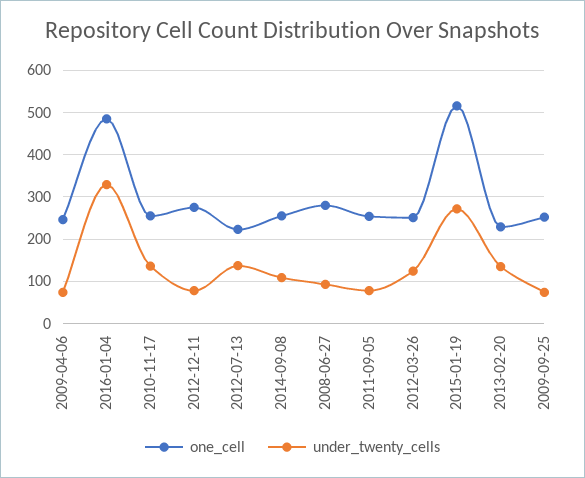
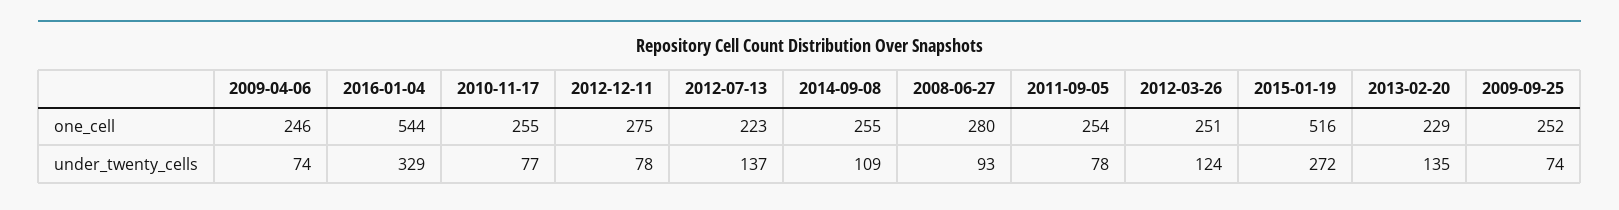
  {
    "one_cell": {
      "2009-04-06": 246,
-     "2016-01-04": 480,
+     "2016-01-04": 544,
      "2010-11-17": 255,
      "2012-12-11": 275,
      "2012-07-13": 223,
      "2014-09-08": 255,
      "2008-06-27": 280,
      "2011-09-05": 254,
      "2012-03-26": 251,
      "2015-01-19": 516,
      "2013-02-20": 229,
      "2009-09-25": 252
    },
    "under_twenty_cells": {
      "2009-04-06": 74,
      "2016-01-04": 329,
-     "2010-11-17": 140,
+     "2010-11-17": 77,
      "2012-12-11": 78,
      "2012-07-13": 137,
      "2014-09-08": 109,
      "2008-06-27": 93,
      "2011-09-05": 78,
      "2012-03-26": 124,
      "2015-01-19": 272,
      "2013-02-20": 135,
      "2009-09-25": 74
    }
  }

